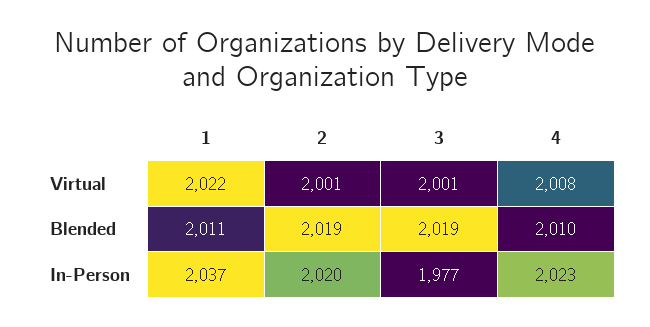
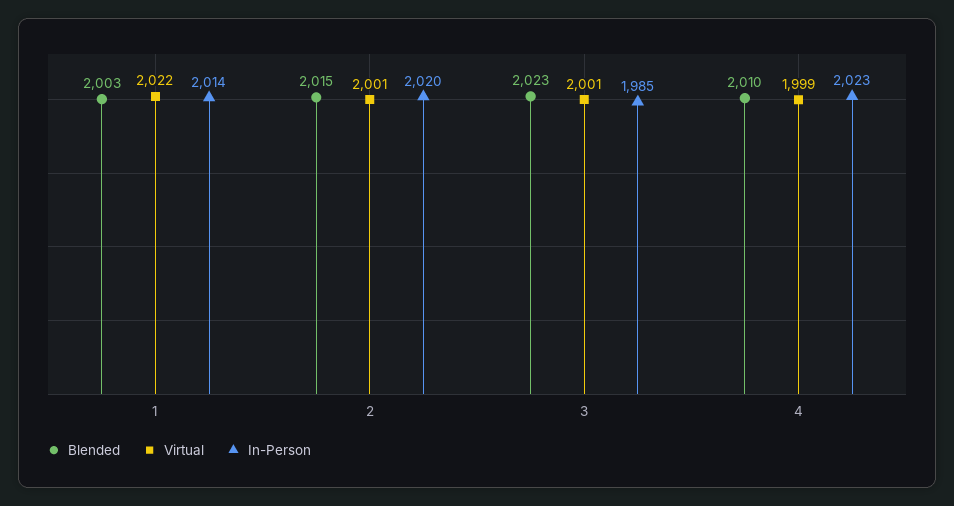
  {
    "Virtual": {
      "1": 2022,
      "2": 2001,
      "3": 2001,
-     "4": 2008
+     "4": 1999
    },
    "Blended": {
-     "1": 2011,
+     "1": 2003,
-     "2": 2019,
+     "2": 2015,
-     "3": 2019,
+     "3": 2023,
      "4": 2010
    },
    "In-Person": {
-     "1": 2037,
+     "1": 2014,
      "2": 2020,
-     "3": 1977,
+     "3": 1985,
      "4": 2023
    }
  }

